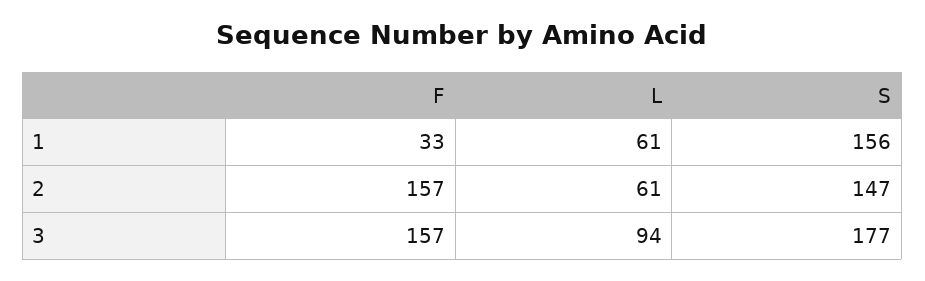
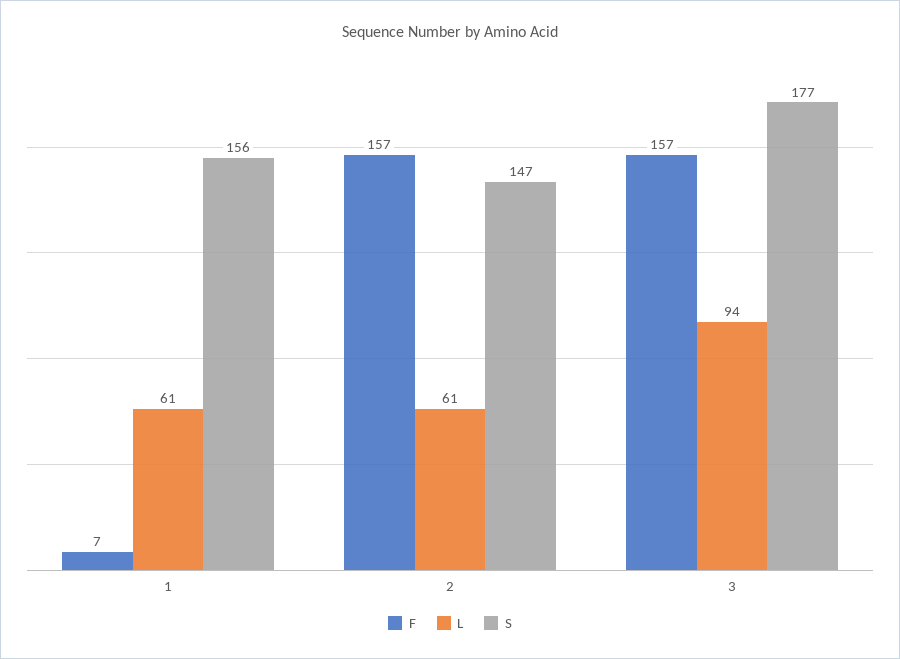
  {
    "F": {
-     "1": 33,
+     "1": 7,
      "2": 157,
      "3": 157
    },
    "L": {
      "1": 61,
      "2": 61,
      "3": 94
    },
    "S": {
      "1": 156,
      "2": 147,
      "3": 177
    }
  }

